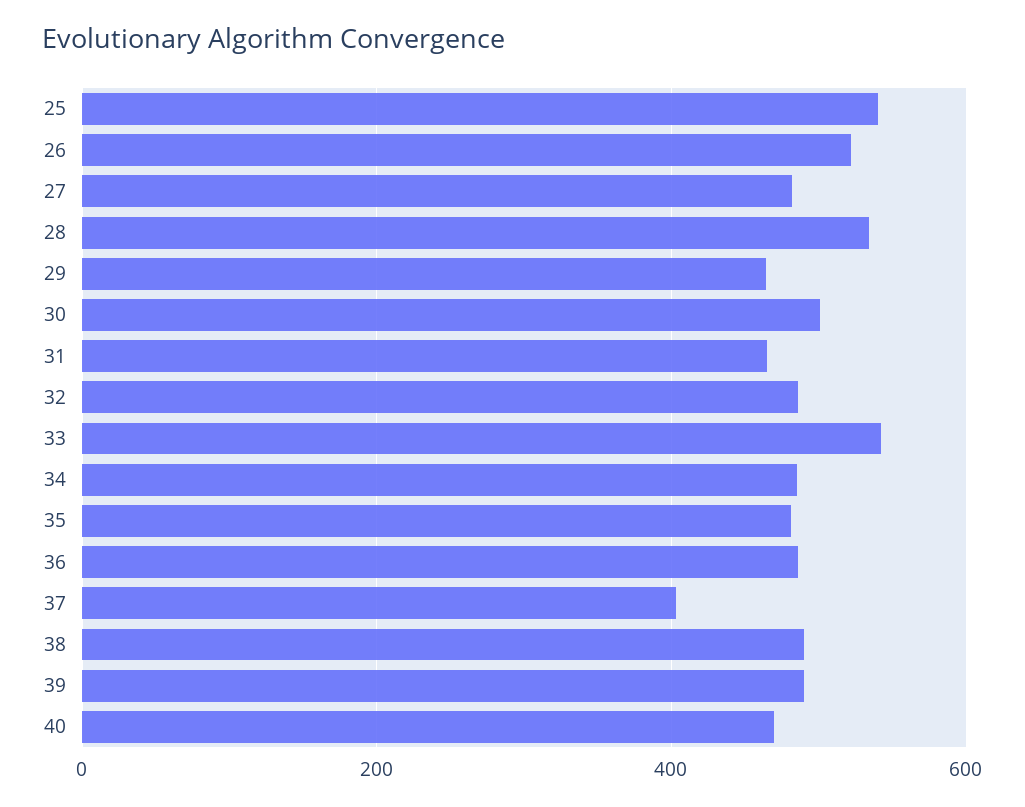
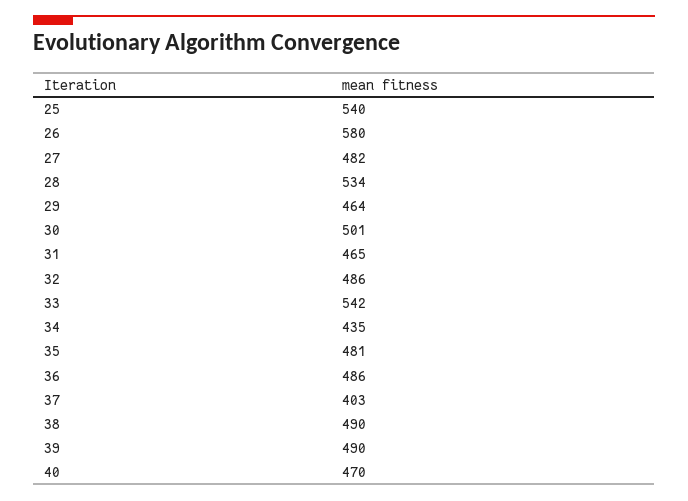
  {
    "25": 540,
-   "26": 520,
+   "26": 580,
    "27": 482,
    "28": 534,
    "29": 464,
    "30": 501,
    "31": 465,
    "32": 486,
    "33": 542,
-   "34": 480,
+   "34": 435,
    "35": 481,
    "36": 486,
    "37": 403,
    "38": 490,
    "39": 490,
    "40": 470
  }

